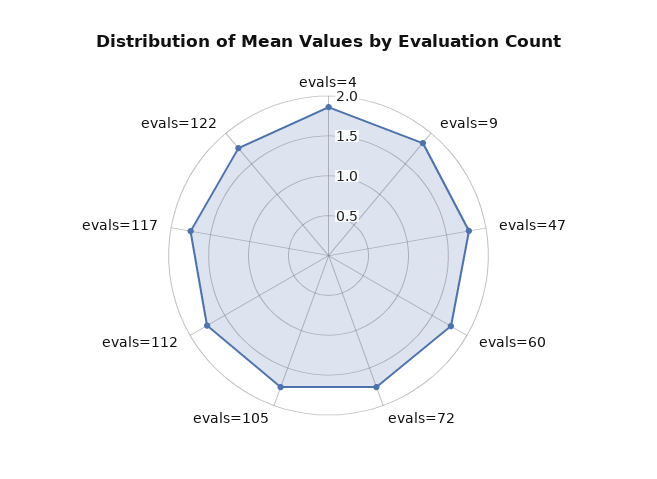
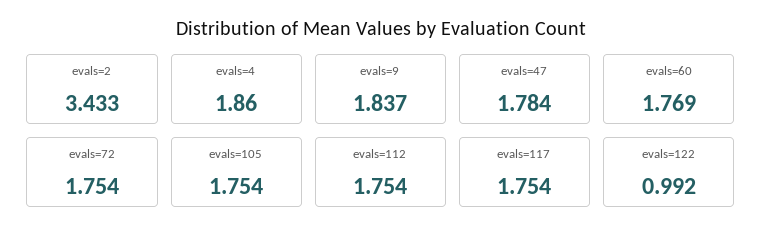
  {
    "evals=4": 1.86,
    "evals=9": 1.837,
    "evals=47": 1.784,
    "evals=60": 1.769,
    "evals=72": 1.754,
    "evals=105": 1.754,
    "evals=112": 1.754,
    "evals=117": 1.754,
-   "evals=122": 1.75
+   "evals=122": 0.992,
+   "evals=2": 3.433
  }

